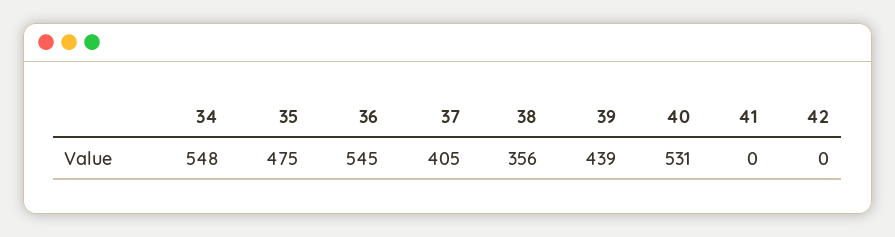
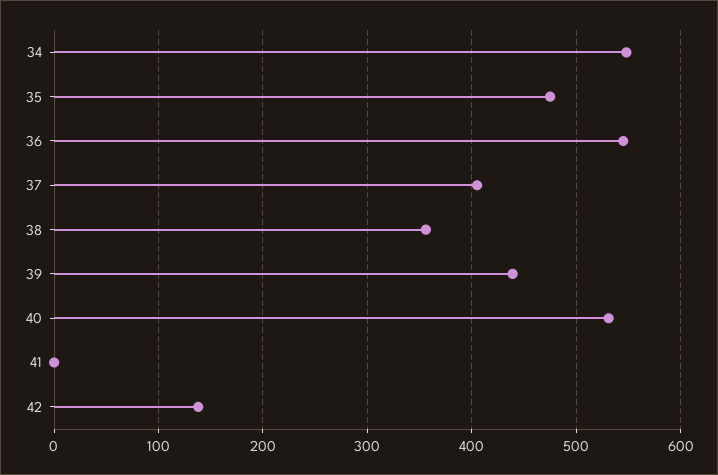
  {
    "34": 548,
    "35": 475,
    "36": 545,
    "37": 405,
    "38": 356,
    "39": 439,
    "40": 531,
    "41": 0,
-   "42": 0
+   "42": 140
  }

